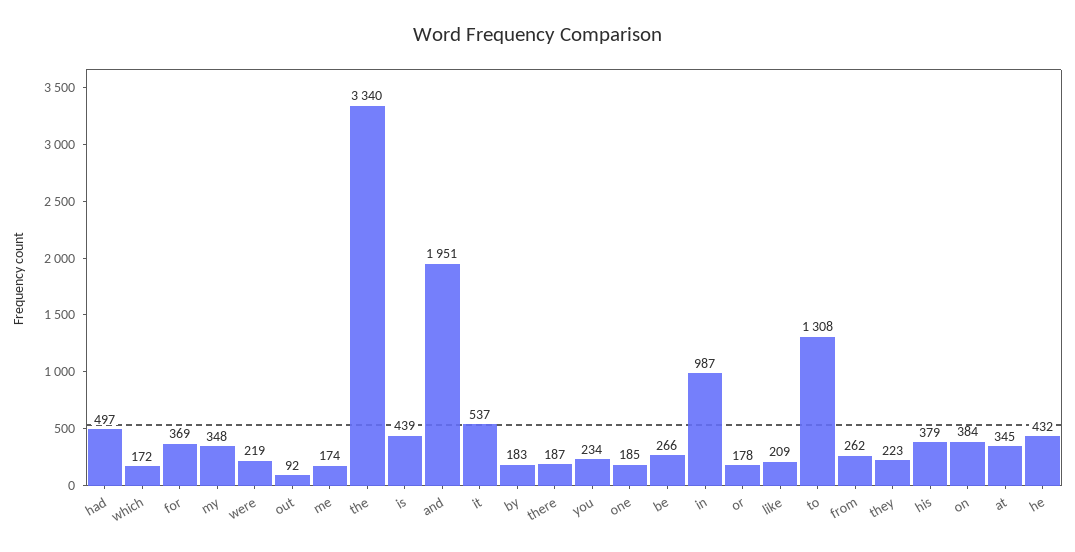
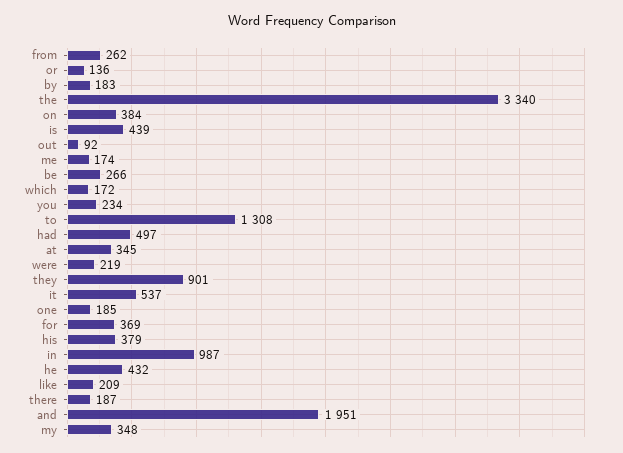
  {
    "had": 497,
    "which": 172,
    "for": 369,
    "my": 348,
    "were": 219,
    "out": 92,
    "me": 174,
    "the": 3340,
    "is": 439,
    "and": 1951,
    "it": 537,
    "by": 183,
    "there": 187,
    "you": 234,
    "one": 185,
    "be": 266,
    "in": 987,
-   "or": 178,
+   "or": 136,
    "like": 209,
    "to": 1308,
    "from": 262,
-   "they": 223,
+   "they": 901,
    "his": 379,
    "on": 384,
    "at": 345,
    "he": 432
  }

